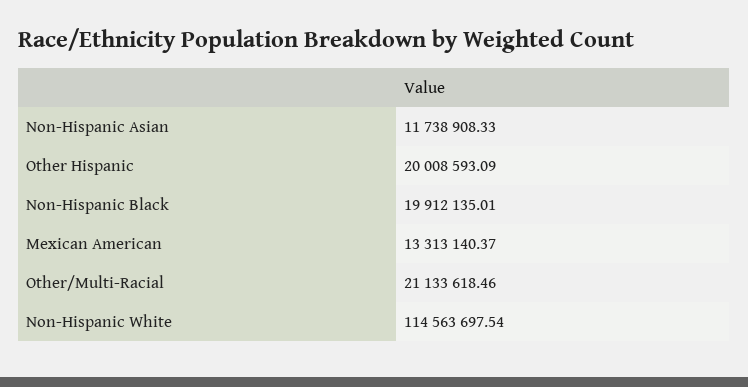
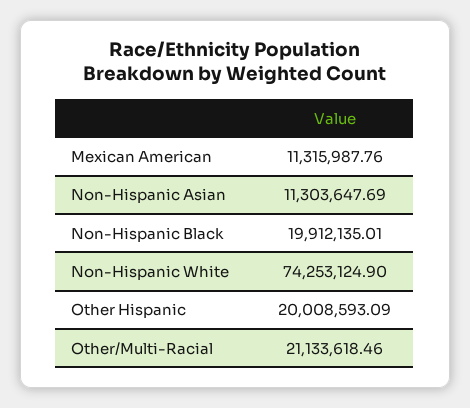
  {
-   "Non-Hispanic Asian": 11738908.33,
+   "Non-Hispanic Asian": 11303647.69,
    "Other Hispanic": 20008593.09,
    "Non-Hispanic Black": 19912135.01,
-   "Mexican American": 13313140.37,
+   "Mexican American": 11315987.76,
    "Other/Multi-Racial": 21133618.46,
-   "Non-Hispanic White": 114563697.54
+   "Non-Hispanic White": 74253124.9
  }

